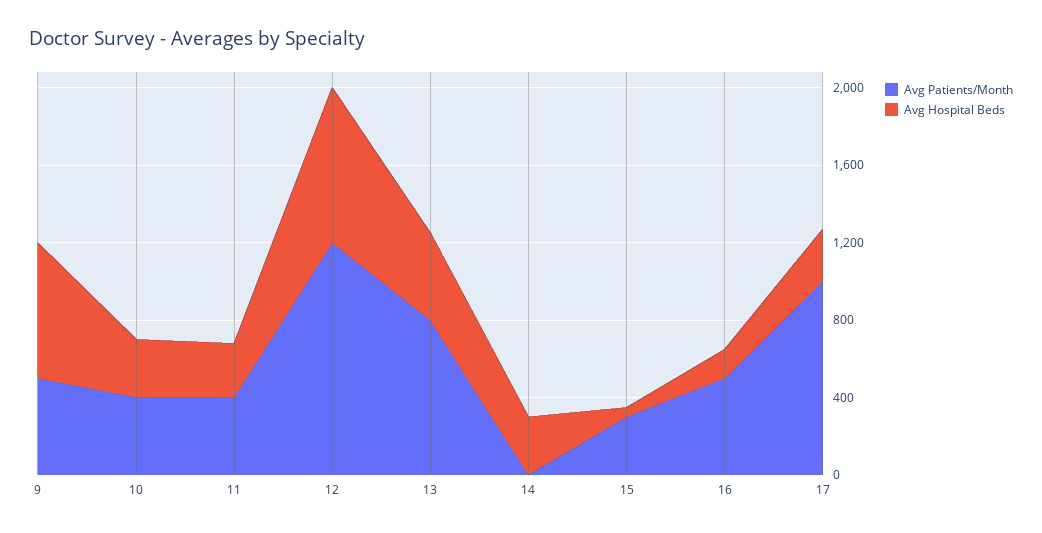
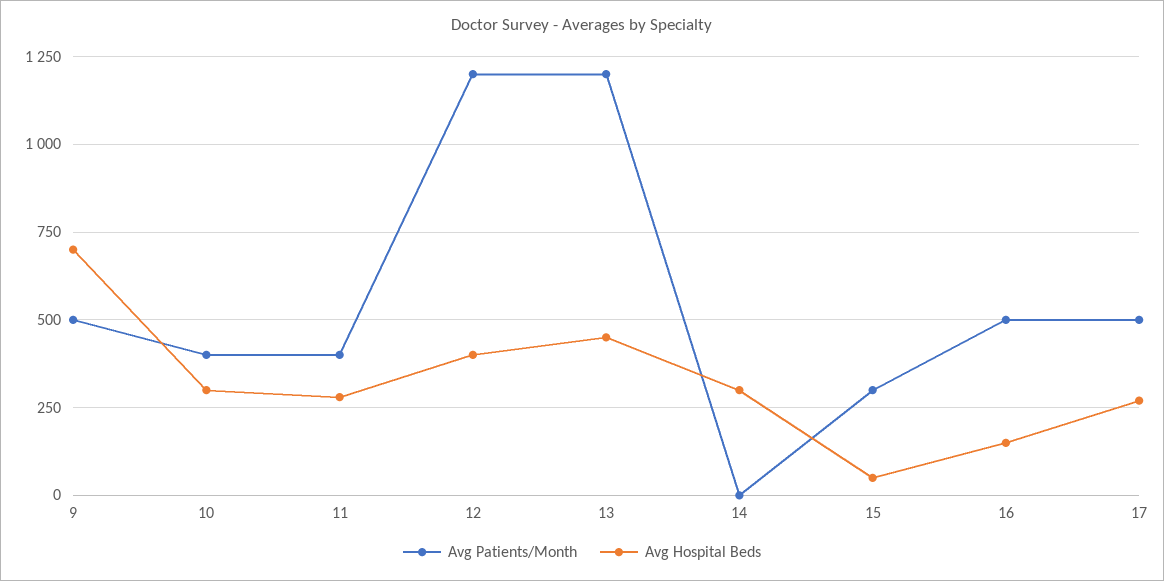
  {
    "Avg Patients/Month": {
      "9": 500,
      "10": 400,
      "11": 400,
      "12": 1200,
-     "13": 800,
+     "13": 1200,
      "14": 0,
      "15": 300,
      "16": 500,
-     "17": 1000
+     "17": 500
    },
    "Avg Hospital Beds": {
      "9": 700,
      "10": 300,
      "11": 275,
-     "12": 800,
+     "12": 400,
      "13": 450,
      "14": 300,
      "15": 50,
      "16": 150,
      "17": 275
    }
  }

